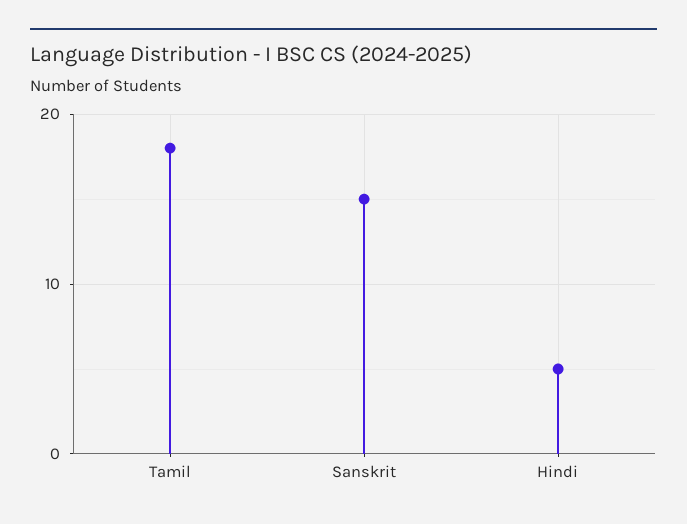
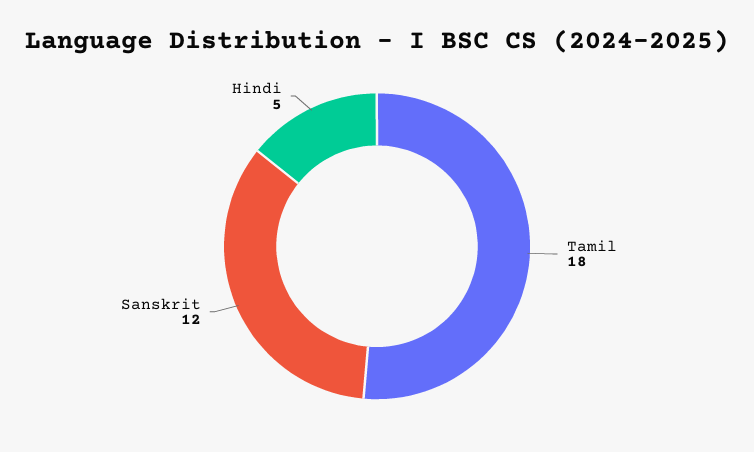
  {
    "Tamil": 18,
-   "Sanskrit": 15,
+   "Sanskrit": 12,
    "Hindi": 5
  }

